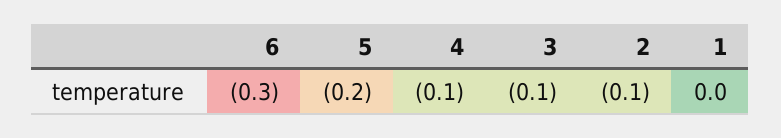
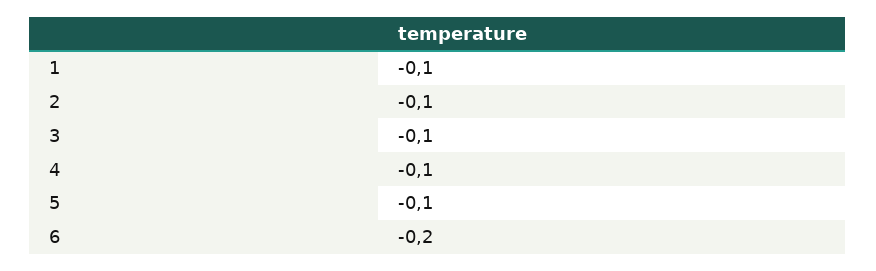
  {
-   "6": -0.3,
+   "6": -0.2,
-   "5": -0.2,
+   "5": -0.1,
    "4": -0.1,
    "3": -0.1,
    "2": -0.1,
-   "1": 0
+   "1": -0.1
  }

